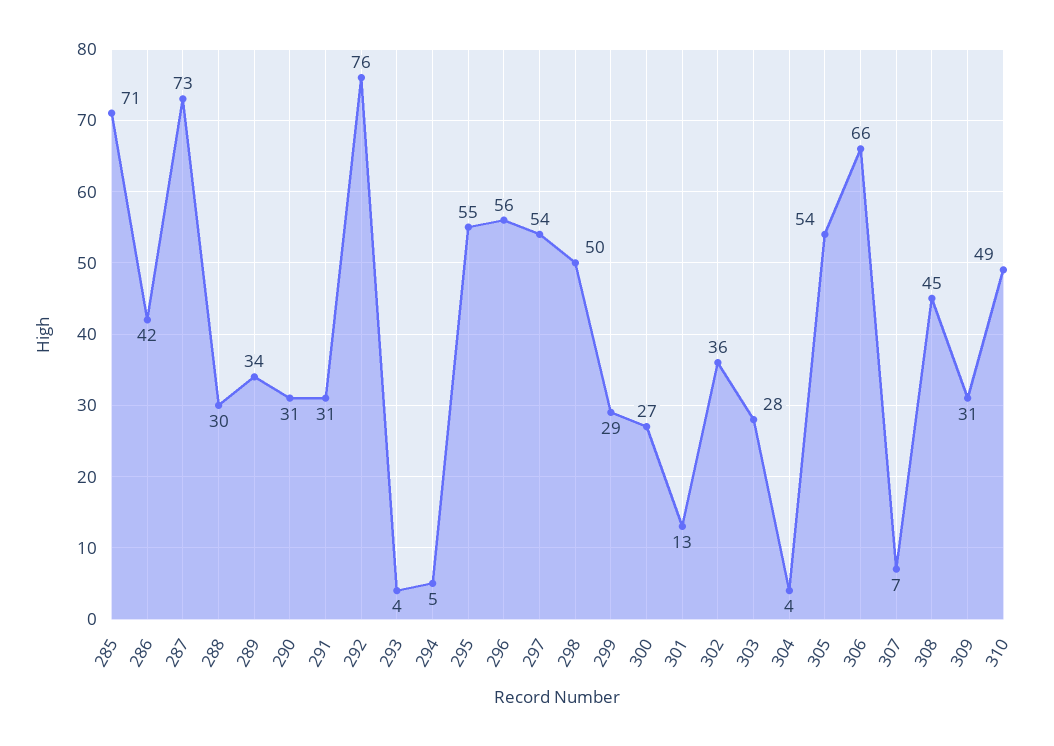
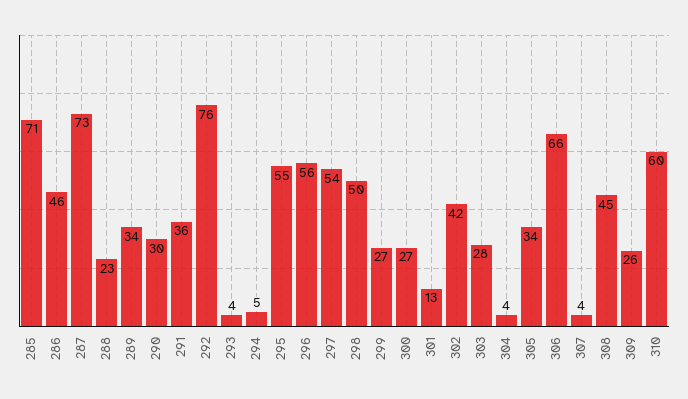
  {
    "285": 71,
-   "286": 42,
+   "286": 46,
    "287": 73,
-   "288": 30,
+   "288": 23,
    "289": 34,
-   "290": 31,
+   "290": 30,
-   "291": 31,
+   "291": 36,
    "292": 76,
    "293": 4,
    "294": 5,
    "295": 55,
    "296": 56,
    "297": 54,
    "298": 50,
-   "299": 29,
+   "299": 27,
    "300": 27,
    "301": 13,
-   "302": 36,
+   "302": 42,
    "303": 28,
    "304": 4,
-   "305": 54,
+   "305": 34,
    "306": 66,
-   "307": 7,
+   "307": 4,
    "308": 45,
-   "309": 31,
+   "309": 26,
-   "310": 49
+   "310": 60
  }

